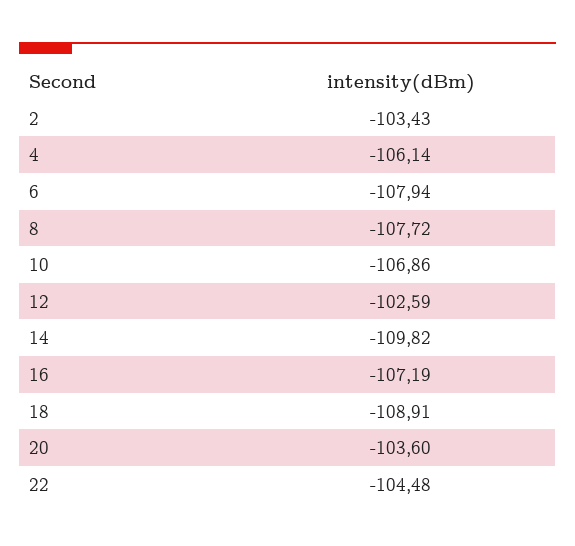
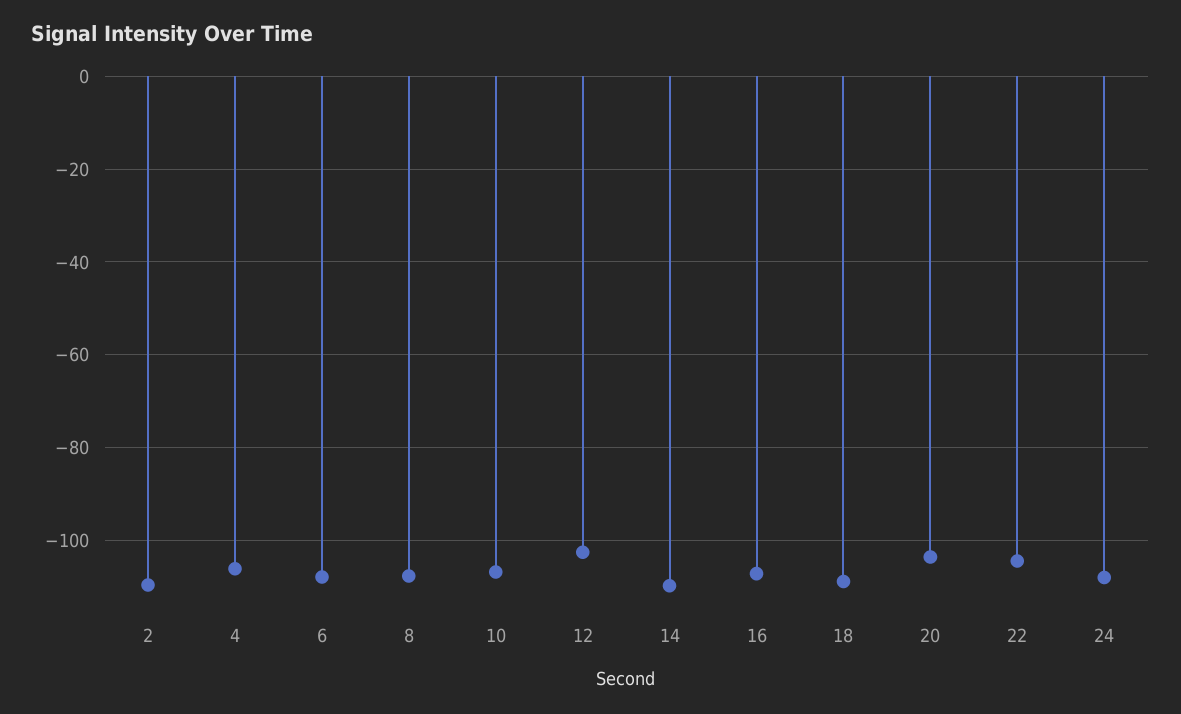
  {
-   "2": -103.43,
+   "2": -110,
    "4": -106.14,
    "6": -107.94,
    "8": -107.72,
    "10": -106.86,
    "12": -102.59,
    "14": -109.82,
    "16": -107.19,
    "18": -108.91,
    "20": -103.6,
-   "22": -104.48
+   "22": -104.48,
+   "24": -108
  }

